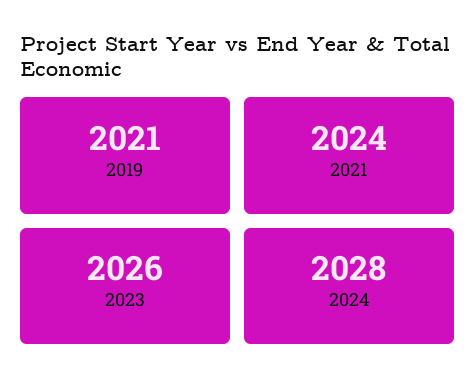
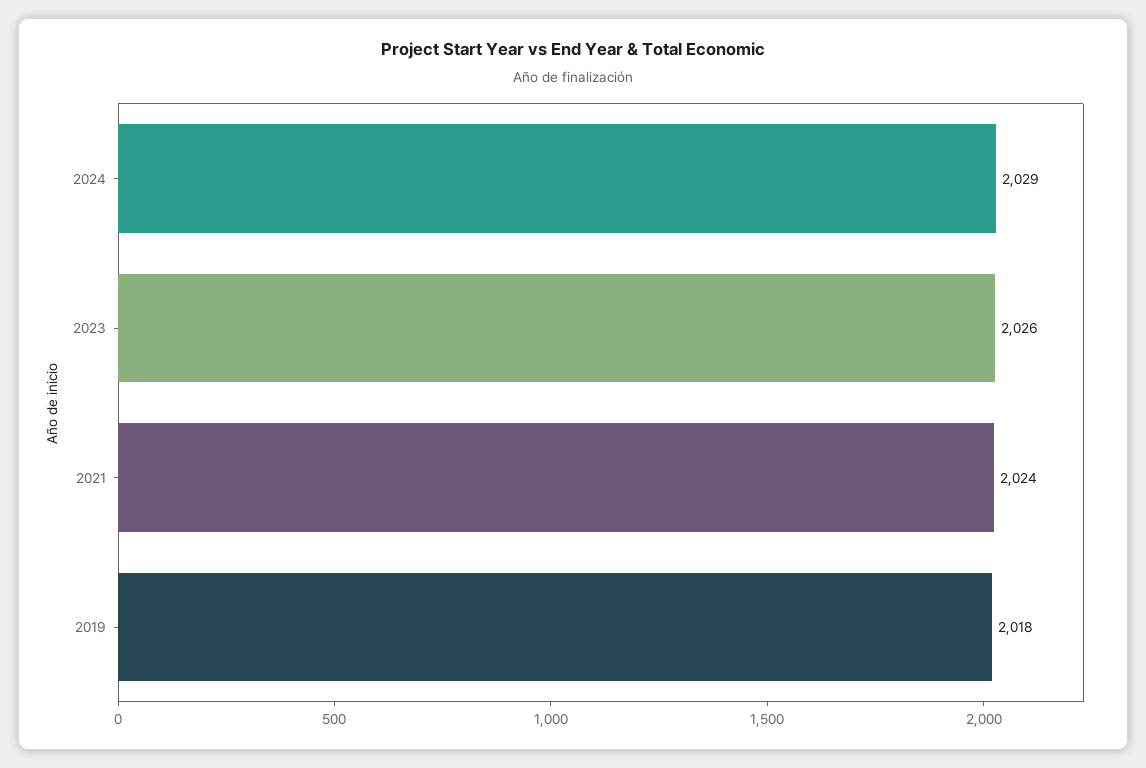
  {
-   "2019": 2021,
+   "2019": 2018,
    "2021": 2024,
    "2023": 2026,
-   "2024": 2028
+   "2024": 2029
  }

